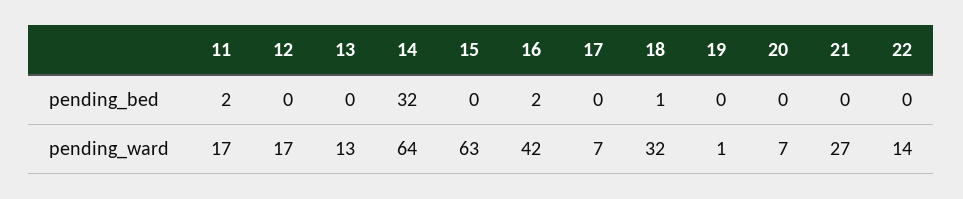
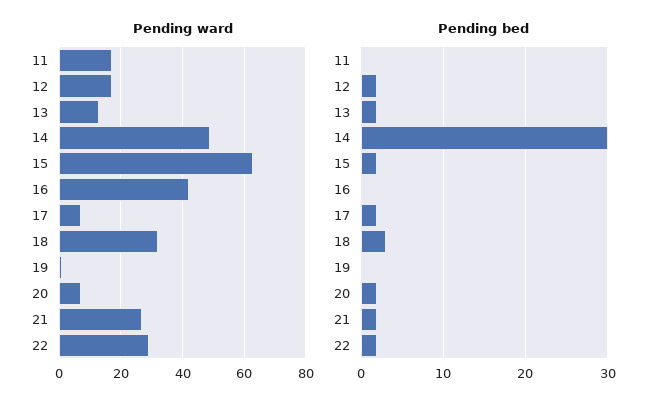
  {
    "pending_bed": {
-     "11": 2,
+     "11": 0,
-     "12": 0,
+     "12": 2,
-     "13": 0,
+     "13": 2,
-     "14": 32,
+     "14": 30,
-     "15": 0,
+     "15": 2,
-     "16": 2,
+     "16": 0,
-     "17": 0,
+     "17": 2,
-     "18": 1,
+     "18": 3,
      "19": 0,
-     "20": 0,
+     "20": 2,
-     "21": 0,
+     "21": 2,
-     "22": 0
+     "22": 2
    },
    "pending_ward": {
      "11": 17,
      "12": 17,
      "13": 13,
-     "14": 64,
+     "14": 50,
      "15": 63,
      "16": 42,
      "17": 7,
      "18": 32,
      "19": 1,
      "20": 7,
      "21": 27,
-     "22": 14
+     "22": 30
    }
  }

